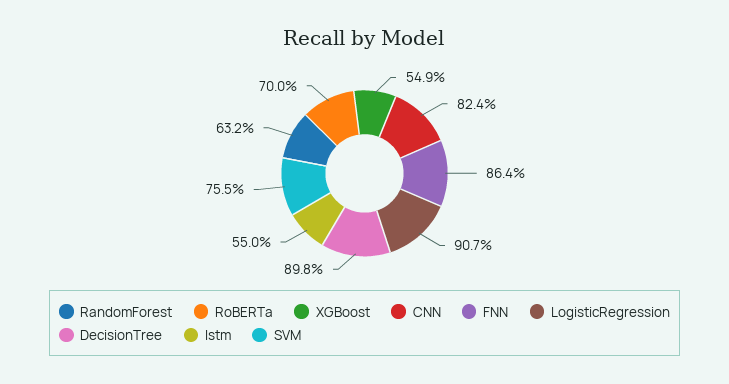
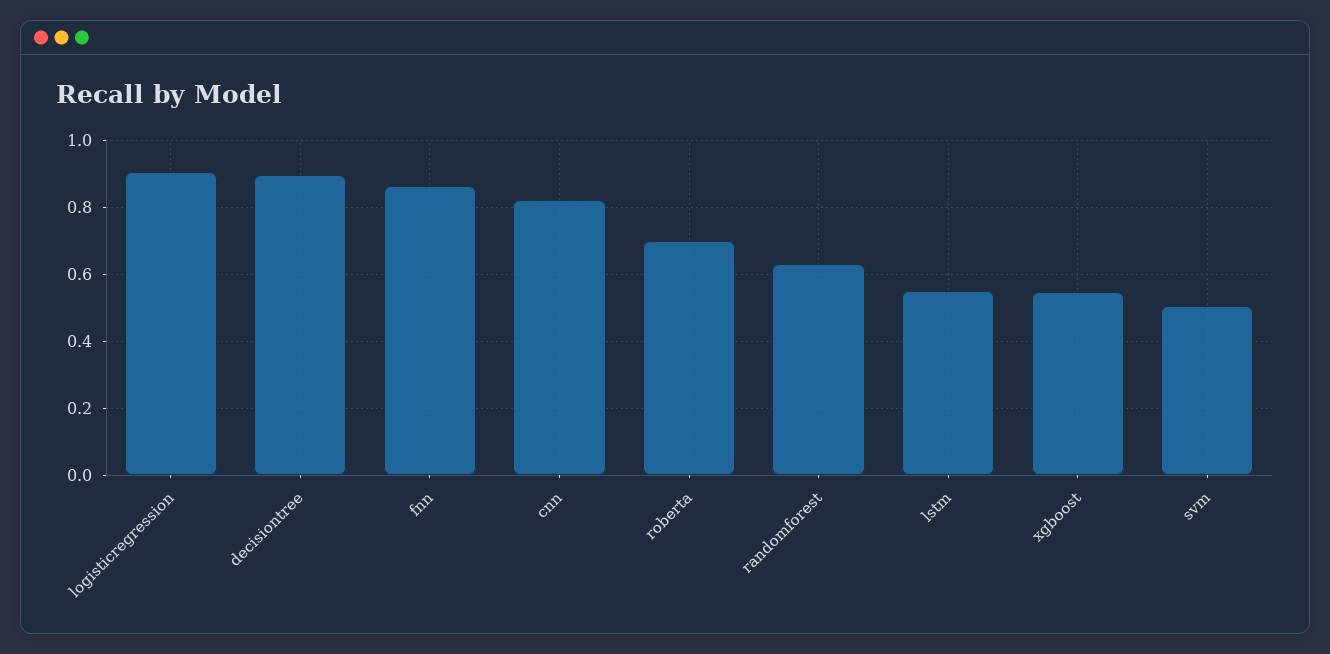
  {
    "RandomForest": 0.632,
    "RoBERTa": 0.7,
    "XGBoost": 0.549,
    "CNN": 0.824,
    "FNN": 0.864,
    "LogisticRegression": 0.907,
    "DecisionTree": 0.898,
    "lstm": 0.55,
-   "SVM": 0.755
+   "SVM": 0.5
  }

